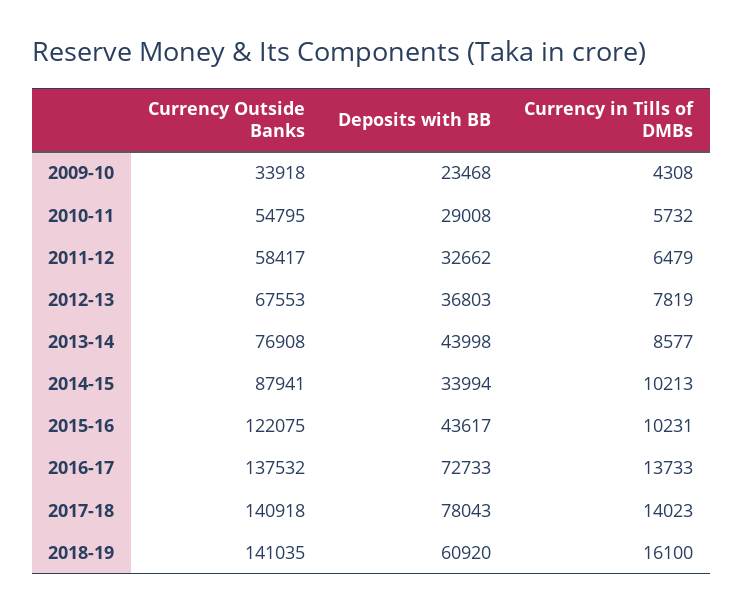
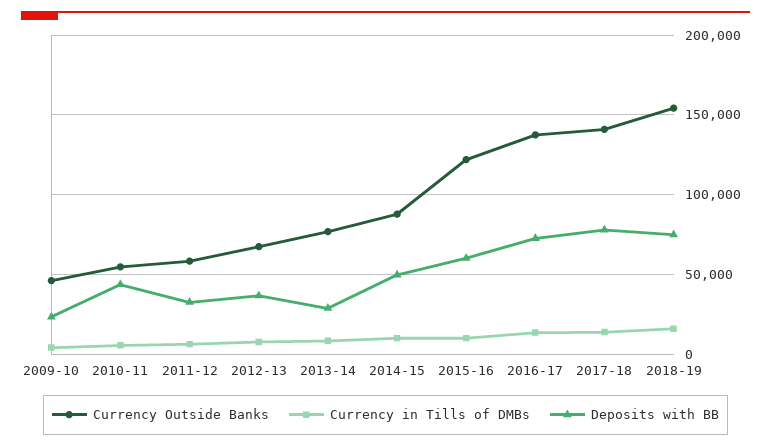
  {
    "Currency Outside Banks": {
-     "2009-10": 33918,
+     "2009-10": 45000,
      "2010-11": 54795,
      "2011-12": 58417,
      "2012-13": 67553,
      "2013-14": 76908,
      "2014-15": 87941,
      "2015-16": 122075,
      "2016-17": 137532,
      "2017-18": 140918,
-     "2018-19": 141035
+     "2018-19": 155000
    },
    "Deposits with BB": {
      "2009-10": 23468,
-     "2010-11": 29008,
+     "2010-11": 45000,
      "2011-12": 32662,
      "2012-13": 36803,
-     "2013-14": 43998,
+     "2013-14": 30000,
-     "2014-15": 33994,
+     "2014-15": 50000,
-     "2015-16": 43617,
+     "2015-16": 60000,
      "2016-17": 72733,
      "2017-18": 78043,
-     "2018-19": 60920
+     "2018-19": 75000
    },
    "Currency in Tills of DMBs": {
      "2009-10": 4308,
      "2010-11": 5732,
      "2011-12": 6479,
      "2012-13": 7819,
      "2013-14": 8577,
      "2014-15": 10213,
      "2015-16": 10231,
      "2016-17": 13733,
      "2017-18": 14023,
      "2018-19": 16100
    }
  }

